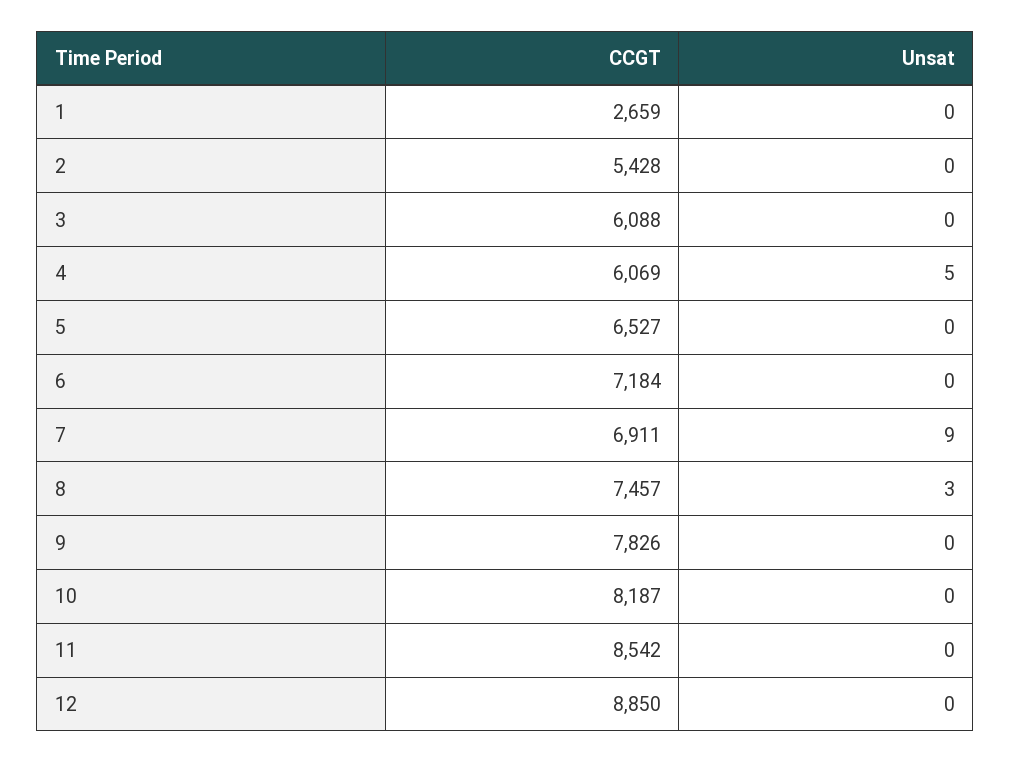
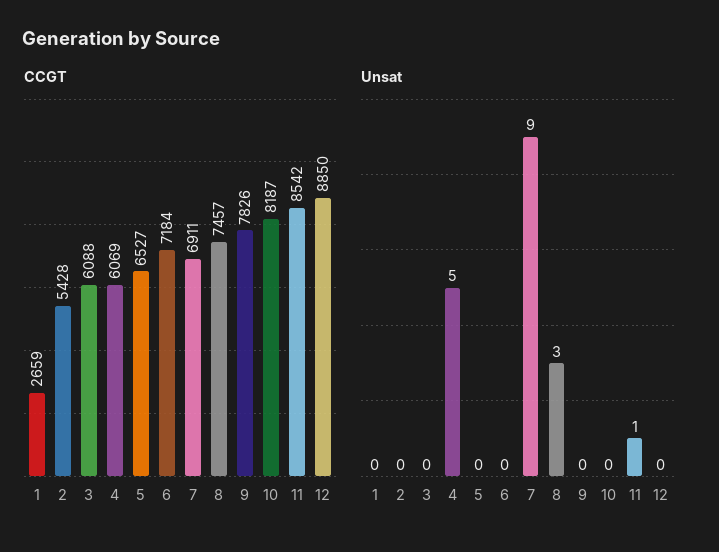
  {
    "CCGT": {
      "1": 2659,
      "2": 5428,
      "3": 6088,
      "4": 6069,
      "5": 6527,
      "6": 7184,
      "7": 6911,
      "8": 7457,
      "9": 7826,
      "10": 8187,
      "11": 8542,
      "12": 8850
    },
    "Unsat": {
      "1": 0,
      "2": 0,
      "3": 0,
      "4": 5,
      "5": 0,
      "6": 0,
      "7": 9,
      "8": 3,
      "9": 0,
      "10": 0,
-     "11": 0,
+     "11": 1,
      "12": 0
    }
  }

